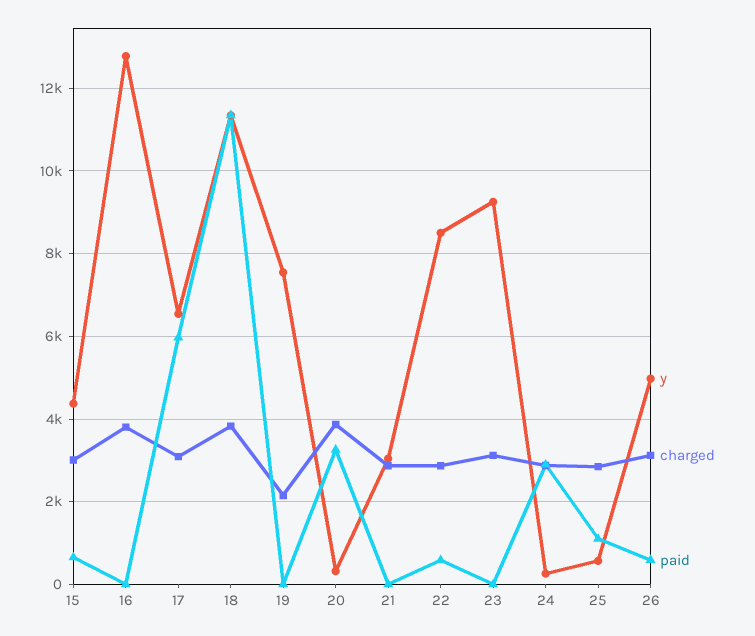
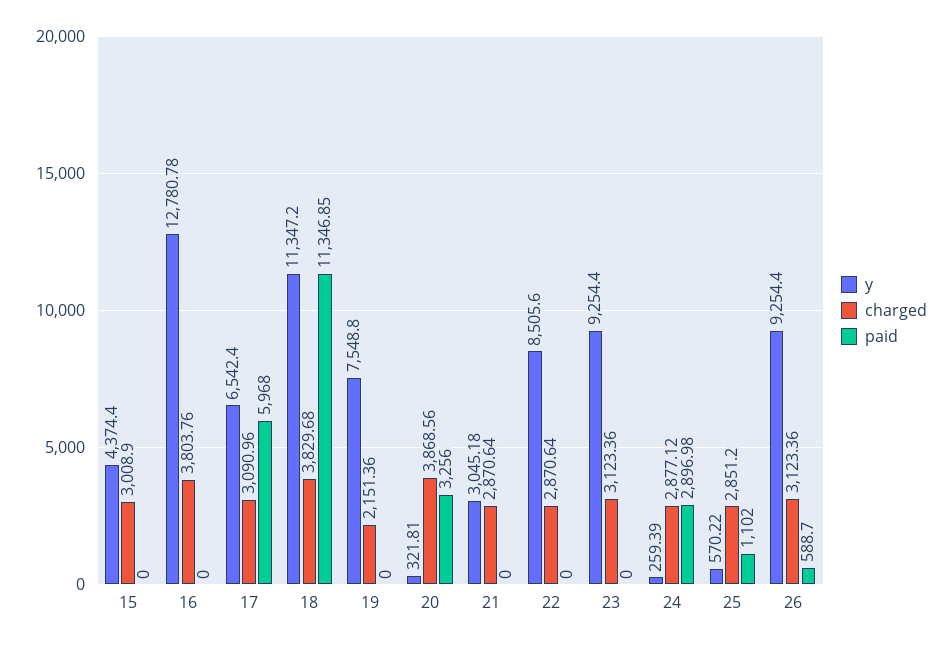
  {
    "y": {
      "15": 4374.4,
      "16": 12780.78,
      "17": 6542.4,
      "18": 11347.2,
      "19": 7548.8,
      "20": 321.81,
      "21": 3045.18,
      "22": 8505.6,
      "23": 9254.4,
      "24": 259.39,
      "25": 570.22,
-     "26": 5000
+     "26": 9254.4
    },
    "charged": {
      "15": 3008.9,
      "16": 3803.76,
      "17": 3090.96,
      "18": 3829.68,
      "19": 2151.36,
      "20": 3868.56,
      "21": 2870.64,
      "22": 2870.64,
      "23": 3123.36,
      "24": 2877.12,
      "25": 2851.2,
      "26": 3123.36
    },
    "paid": {
-     "15": 600,
+     "15": 0,
      "16": 0,
      "17": 5968,
      "18": 11346.85,
      "19": 0,
      "20": 3256,
      "21": 0,
-     "22": 600,
+     "22": 0,
      "23": 0,
      "24": 2896.98,
      "25": 1102,
      "26": 588.7
    }
  }

